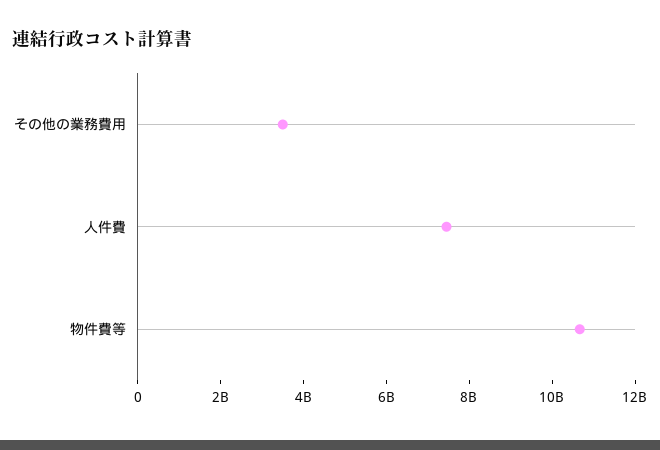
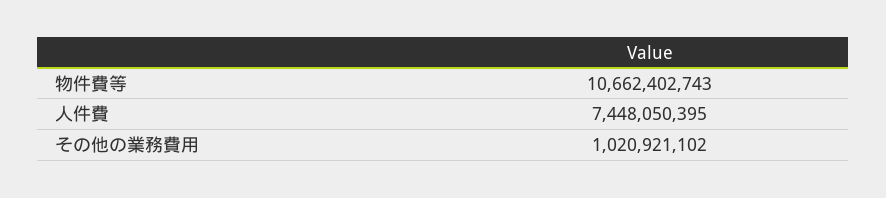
  {
-   "その他の業務費用": 3500000000,
+   "その他の業務費用": 1020921102,
    "人件費": 7448050395,
    "物件費等": 10662402743
  }

